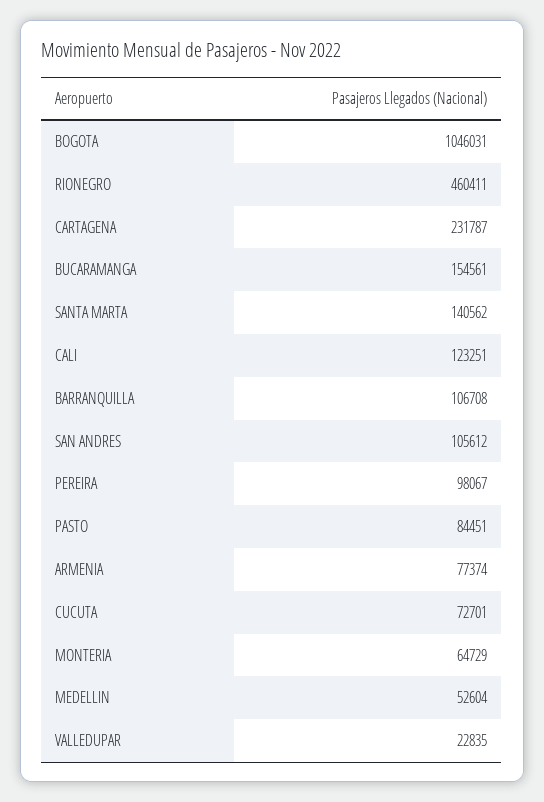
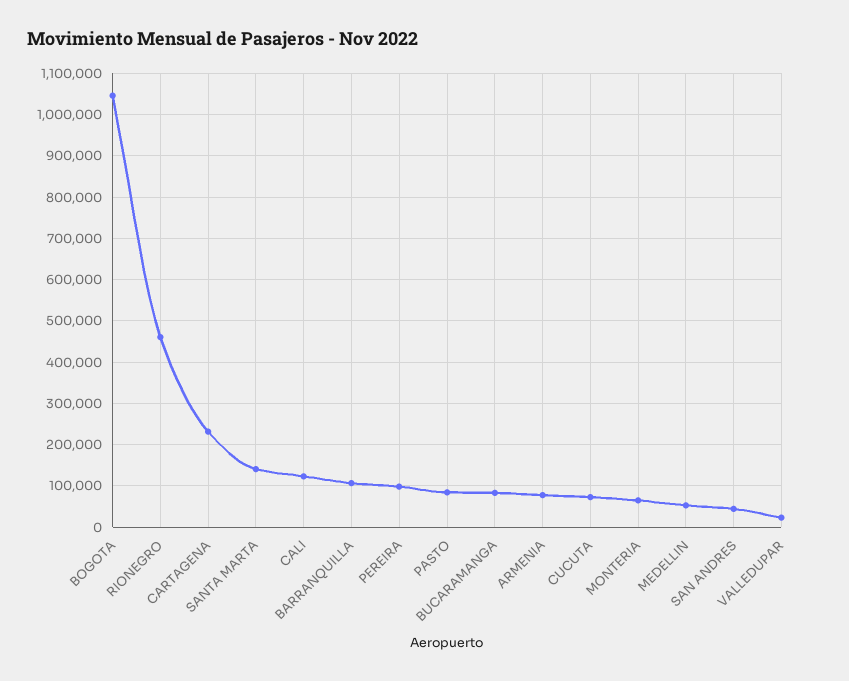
  {
    "BOGOTA": 1046031,
    "RIONEGRO": 460411,
    "CARTAGENA": 231787,
-   "BUCARAMANGA": 154561,
+   "BUCARAMANGA": 80000,
    "SANTA MARTA": 140562,
    "CALI": 123251,
    "BARRANQUILLA": 106708,
-   "SAN ANDRES": 105612,
+   "SAN ANDRES": 40000,
    "PEREIRA": 98067,
    "PASTO": 84451,
    "ARMENIA": 77374,
    "CUCUTA": 72701,
    "MONTERIA": 64729,
    "MEDELLIN": 52604,
    "VALLEDUPAR": 22835
  }

